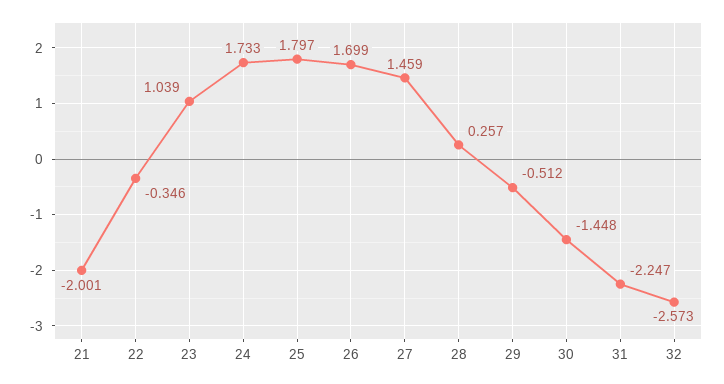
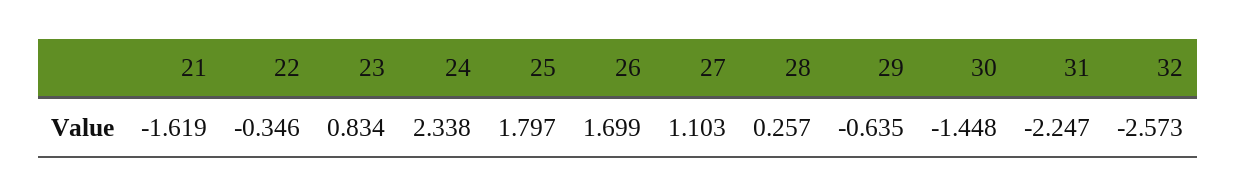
  {
-   "21": -2.001,
+   "21": -1.619,
    "22": -0.346,
-   "23": 1.039,
+   "23": 0.834,
-   "24": 1.733,
+   "24": 2.338,
    "25": 1.797,
    "26": 1.699,
-   "27": 1.459,
+   "27": 1.103,
    "28": 0.257,
-   "29": -0.512,
+   "29": -0.635,
    "30": -1.448,
    "31": -2.247,
    "32": -2.573
  }

